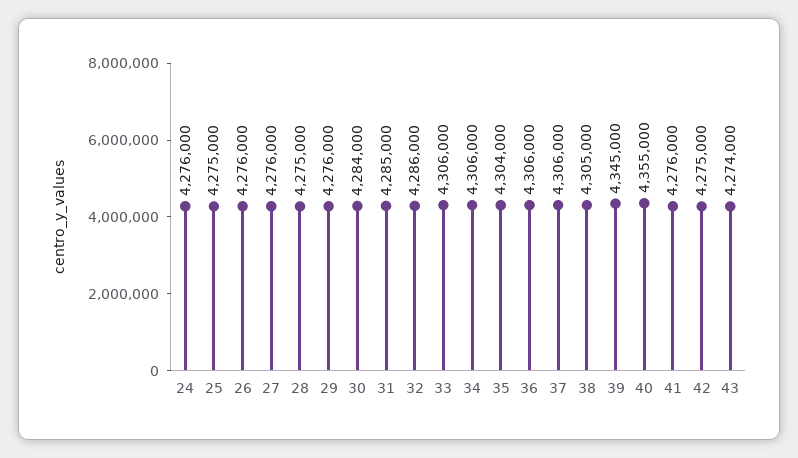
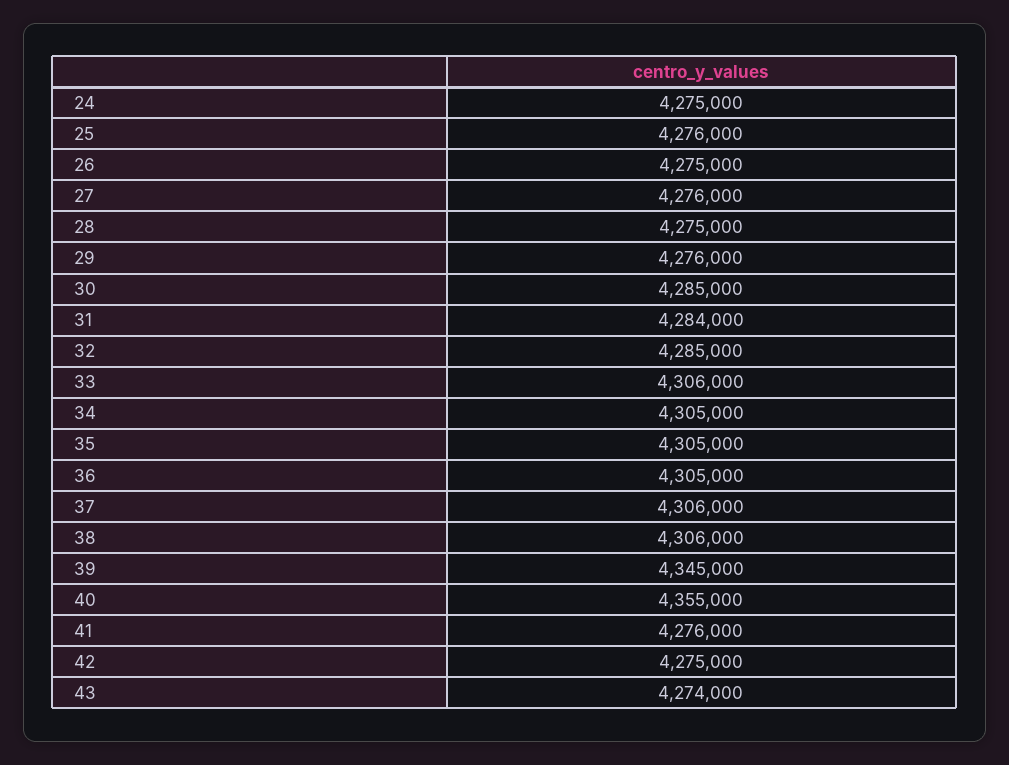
  {
-   "24": 4276000,
+   "24": 4275000,
-   "25": 4275000,
+   "25": 4276000,
-   "26": 4276000,
+   "26": 4275000,
    "27": 4276000,
    "28": 4275000,
    "29": 4276000,
-   "30": 4284000,
+   "30": 4285000,
-   "31": 4285000,
+   "31": 4284000,
-   "32": 4286000,
+   "32": 4285000,
    "33": 4306000,
-   "34": 4306000,
+   "34": 4305000,
-   "35": 4304000,
+   "35": 4305000,
-   "36": 4306000,
+   "36": 4305000,
    "37": 4306000,
-   "38": 4305000,
+   "38": 4306000,
    "39": 4345000,
    "40": 4355000,
    "41": 4276000,
    "42": 4275000,
    "43": 4274000
  }

